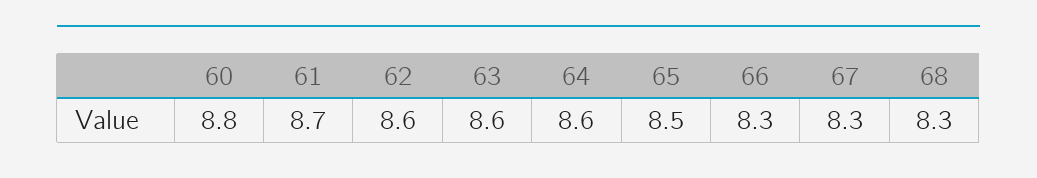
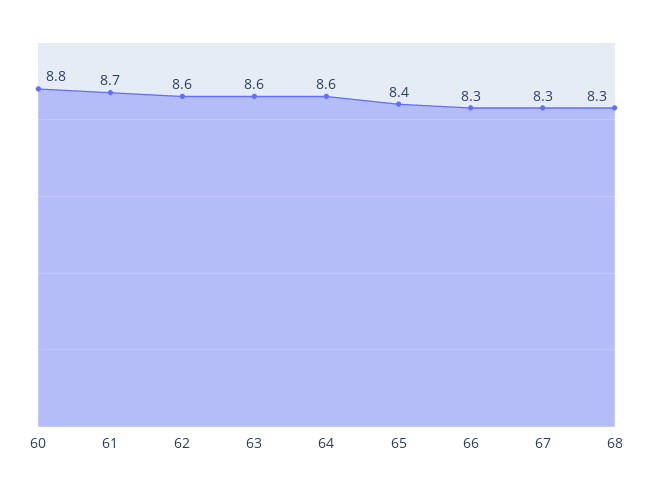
  {
    "60": 8.8,
    "61": 8.7,
    "62": 8.6,
    "63": 8.6,
    "64": 8.6,
-   "65": 8.5,
+   "65": 8.4,
    "66": 8.3,
    "67": 8.3,
    "68": 8.3
  }

